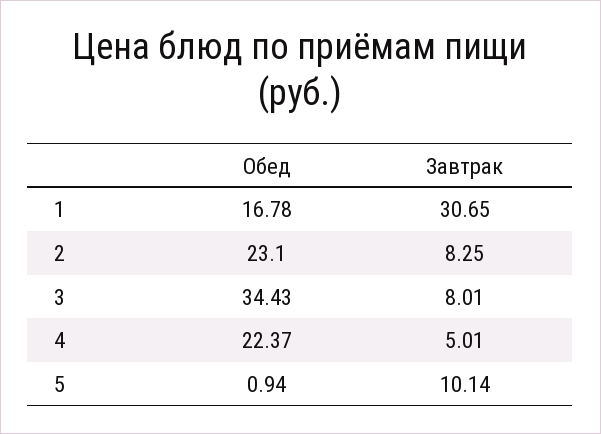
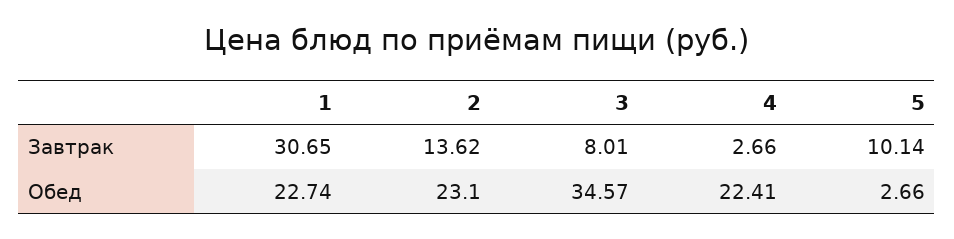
  {
    "Обед": {
-     "1": 16.78,
+     "1": 22.74,
      "2": 23.1,
-     "3": 34.43,
+     "3": 34.57,
-     "4": 22.37,
+     "4": 22.41,
-     "5": 0.94
+     "5": 2.66
    },
    "Завтрак": {
      "1": 30.65,
-     "2": 8.25,
+     "2": 13.62,
      "3": 8.01,
-     "4": 5.01,
+     "4": 2.66,
      "5": 10.14
    }
  }

